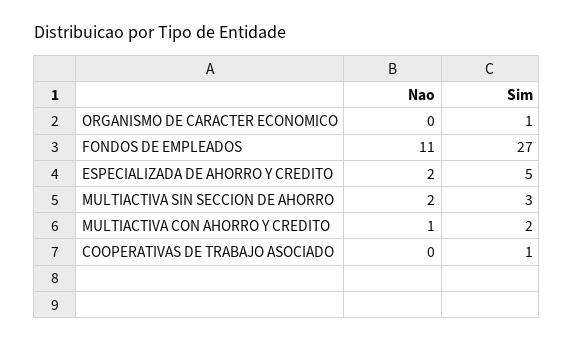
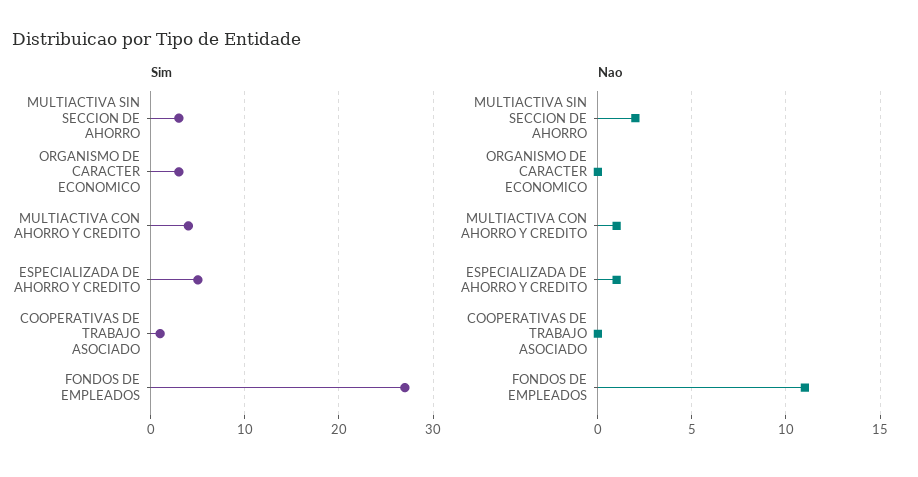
  {
    "Nao": {
      "ORGANISMO DE CARACTER ECONOMICO": 0,
      "FONDOS DE EMPLEADOS": 11,
-     "ESPECIALIZADA DE AHORRO Y CREDITO": 2,
+     "ESPECIALIZADA DE AHORRO Y CREDITO": 1,
      "MULTIACTIVA SIN SECCION DE AHORRO": 2,
      "MULTIACTIVA CON AHORRO Y CREDITO": 1,
      "COOPERATIVAS DE TRABAJO ASOCIADO": 0
    },
    "Sim": {
-     "ORGANISMO DE CARACTER ECONOMICO": 1,
+     "ORGANISMO DE CARACTER ECONOMICO": 3,
      "FONDOS DE EMPLEADOS": 27,
      "ESPECIALIZADA DE AHORRO Y CREDITO": 5,
      "MULTIACTIVA SIN SECCION DE AHORRO": 3,
-     "MULTIACTIVA CON AHORRO Y CREDITO": 2,
+     "MULTIACTIVA CON AHORRO Y CREDITO": 4,
      "COOPERATIVAS DE TRABAJO ASOCIADO": 1
    }
  }

